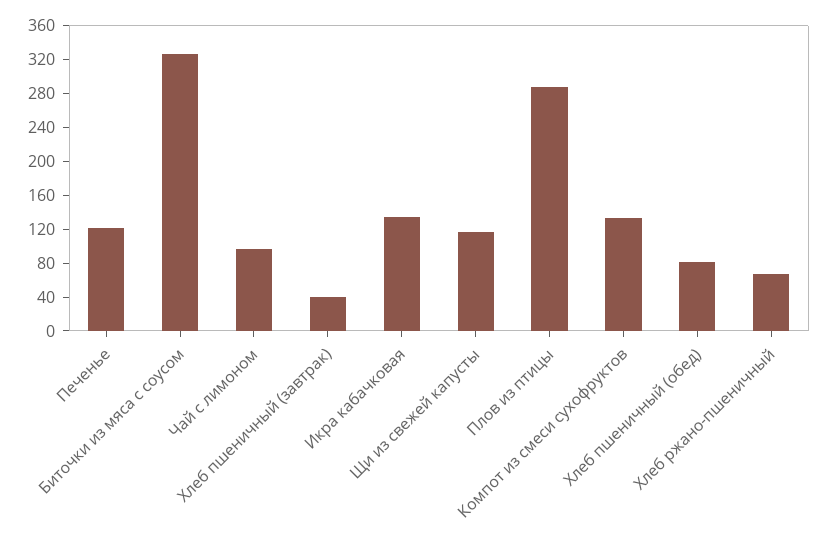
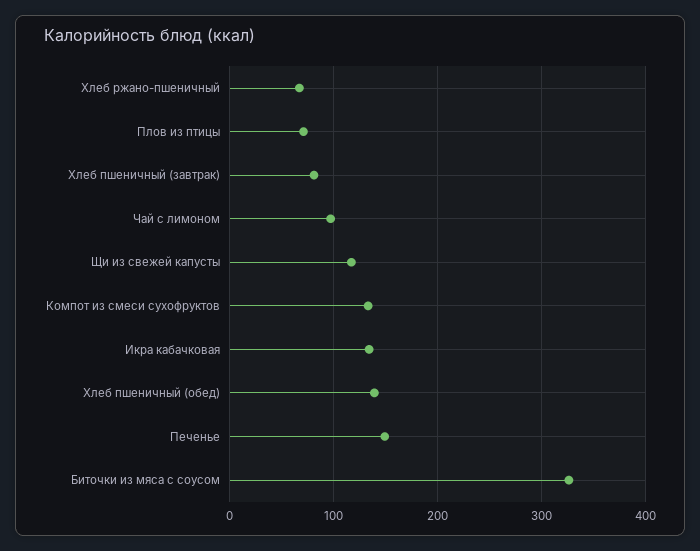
  {
-   "Печенье": 120,
+   "Печенье": 150,
    "Биточки из мяса с соусом": 330,
    "Чай с лимоном": 100,
-   "Хлеб пшеничный (завтрак)": 40,
+   "Хлеб пшеничный (завтрак)": 80,
    "Икра кабачковая": 130,
    "Щи из свежей капусты": 120,
-   "Плов из птицы": 290,
+   "Плов из птицы": 70,
    "Компот из смеси сухофруктов": 130,
-   "Хлеб пшеничный (обед)": 80,
+   "Хлеб пшеничный (обед)": 140,
    "Хлеб ржано-пшеничный": 70
  }

